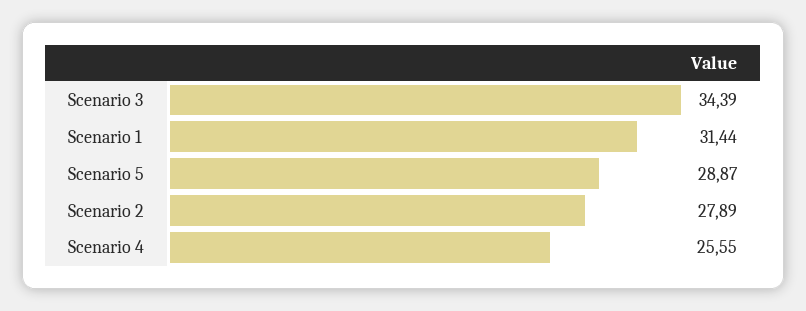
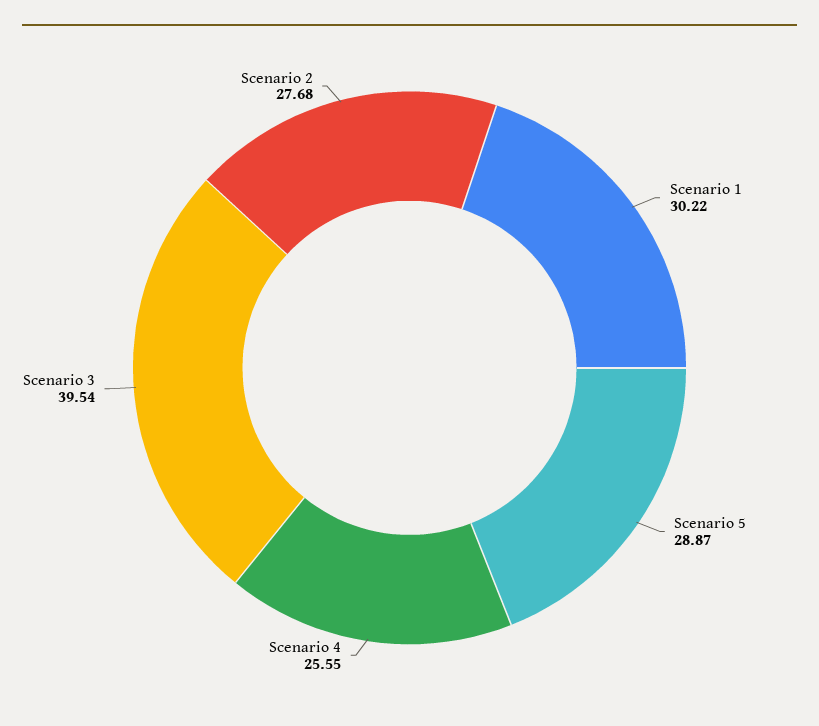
  {
-   "Scenario 3": 34.39,
+   "Scenario 3": 39.54,
-   "Scenario 1": 31.44,
+   "Scenario 1": 30.22,
    "Scenario 5": 28.87,
-   "Scenario 2": 27.89,
+   "Scenario 2": 27.68,
    "Scenario 4": 25.55
  }

